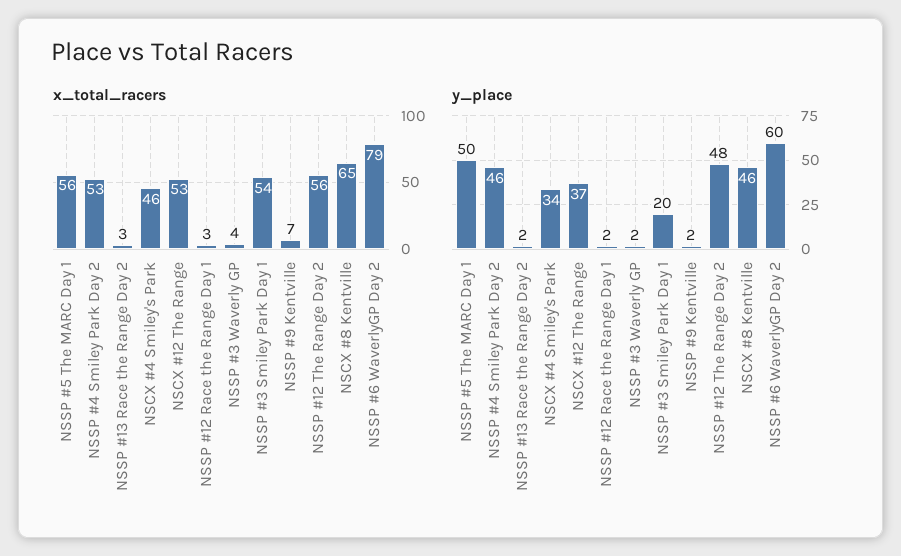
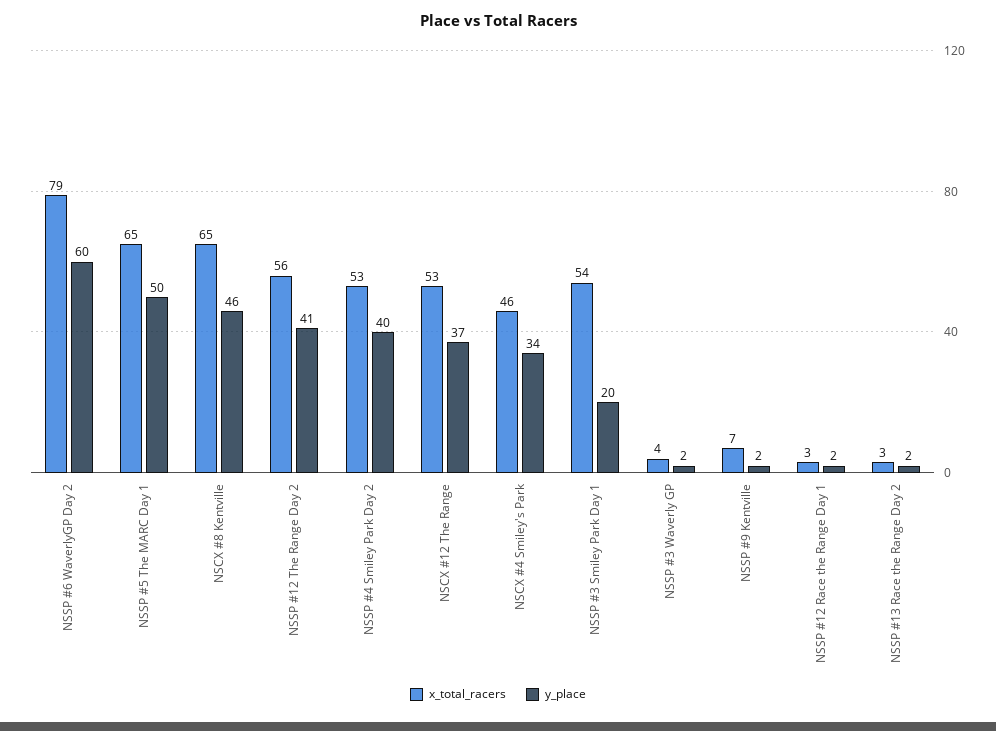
  {
    "x_total_racers": {
-     "NSSP #5 The MARC Day 1": 56,
+     "NSSP #5 The MARC Day 1": 65,
      "NSSP #4 Smiley Park Day 2": 53,
      "NSSP #13 Race the Range Day 2": 3,
      "NSCX #4 Smiley's Park": 46,
      "NSCX #12 The Range": 53,
      "NSSP #12 Race the Range Day 1": 3,
      "NSSP #3 Waverly GP": 4,
      "NSSP #3 Smiley Park Day 1": 54,
      "NSSP #9 Kentville": 7,
      "NSSP #12 The Range Day 2": 56,
      "NSCX #8 Kentville": 65,
      "NSSP #6 WaverlyGP Day 2": 79
    },
    "y_place": {
      "NSSP #5 The MARC Day 1": 50,
-     "NSSP #4 Smiley Park Day 2": 46,
+     "NSSP #4 Smiley Park Day 2": 40,
      "NSSP #13 Race the Range Day 2": 2,
      "NSCX #4 Smiley's Park": 34,
      "NSCX #12 The Range": 37,
      "NSSP #12 Race the Range Day 1": 2,
      "NSSP #3 Waverly GP": 2,
      "NSSP #3 Smiley Park Day 1": 20,
      "NSSP #9 Kentville": 2,
-     "NSSP #12 The Range Day 2": 48,
+     "NSSP #12 The Range Day 2": 41,
      "NSCX #8 Kentville": 46,
      "NSSP #6 WaverlyGP Day 2": 60
    }
  }

